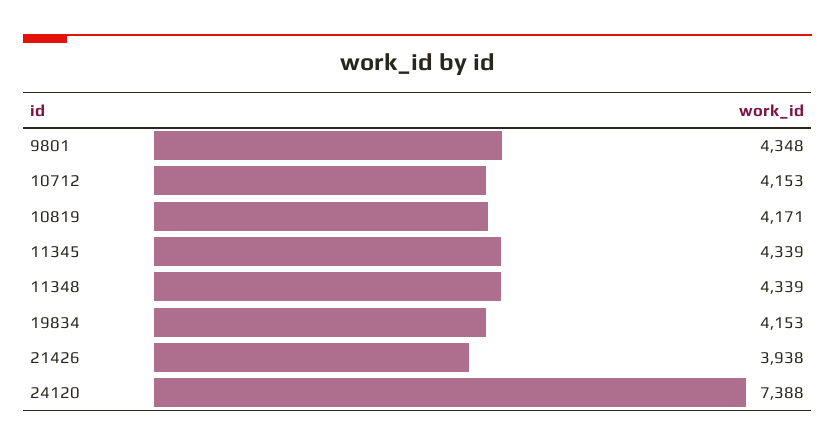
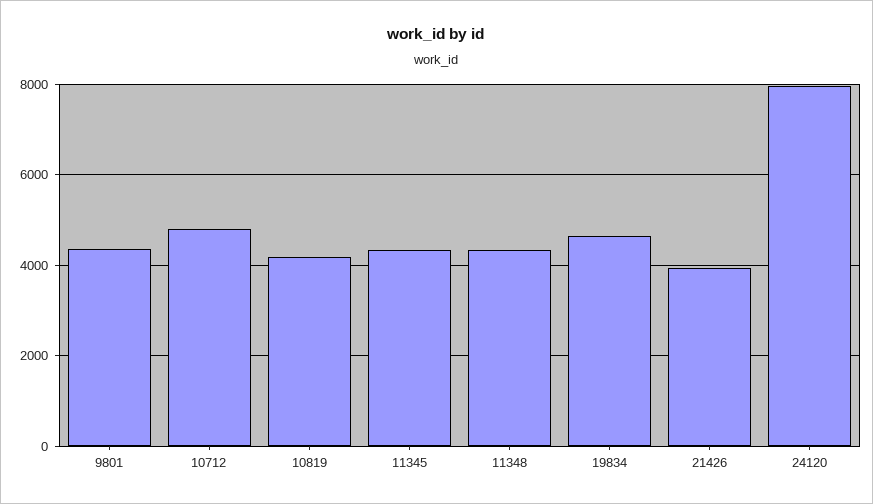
  {
    "9801": 4348,
-   "10712": 4153,
+   "10712": 4800,
    "10819": 4171,
    "11345": 4339,
    "11348": 4339,
-   "19834": 4153,
+   "19834": 4600,
    "21426": 3938,
-   "24120": 7388
+   "24120": 8000
  }

